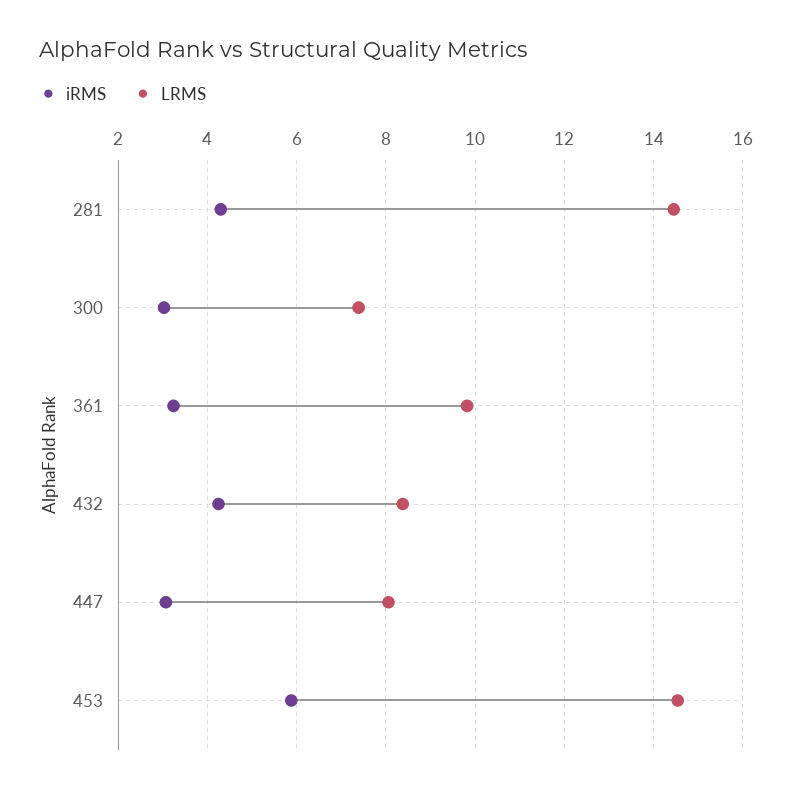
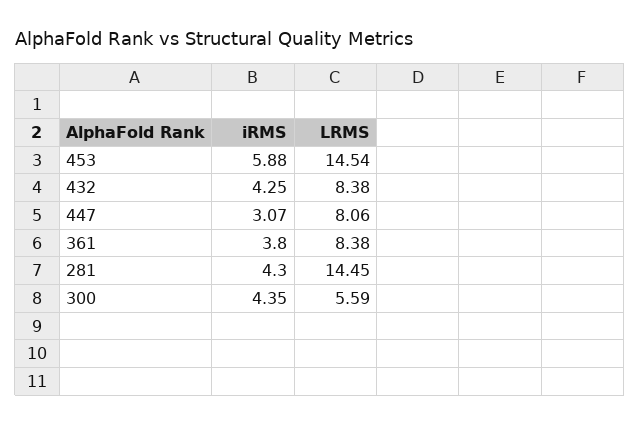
  {
    "iRMS": {
      "281": 4.3,
-     "300": 3,
+     "300": 4.35,
-     "361": 3.2,
+     "361": 3.8,
      "432": 4.25,
      "447": 3.07,
      "453": 5.88
    },
    "LRMS": {
      "281": 14.45,
-     "300": 7.4,
+     "300": 5.59,
-     "361": 9.8,
+     "361": 8.38,
      "432": 8.38,
      "447": 8.06,
      "453": 14.54
    }
  }

